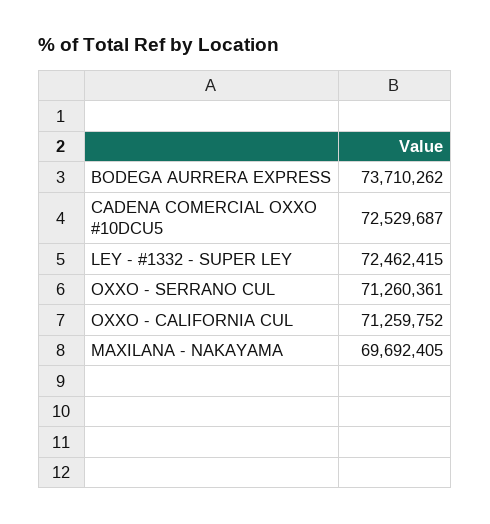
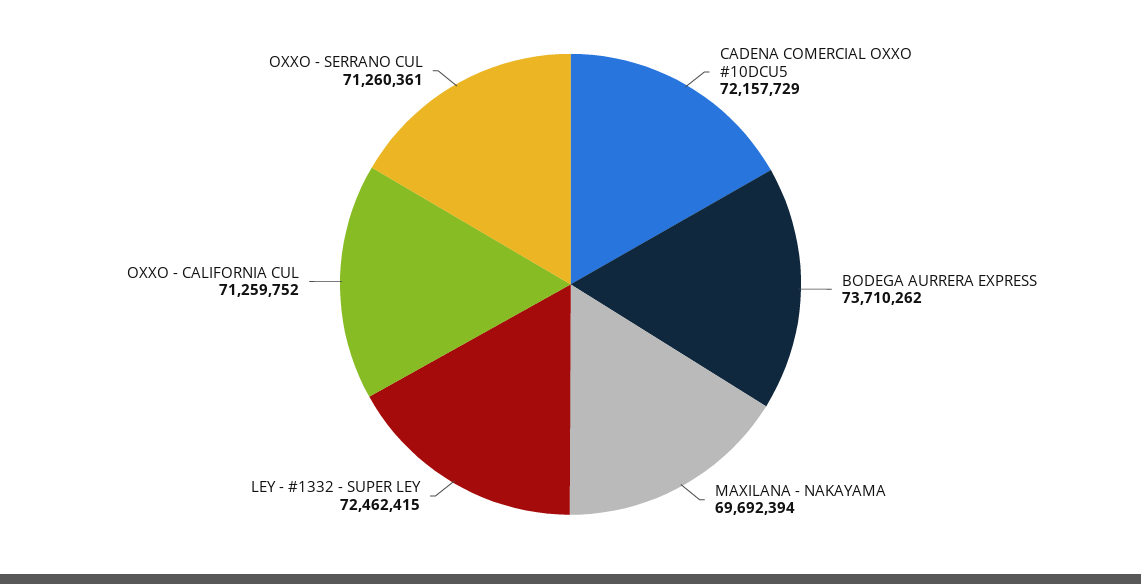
  {
    "BODEGA AURRERA EXPRESS": 73710262,
-   "CADENA COMERCIAL OXXO #10DCU5": 72529687,
+   "CADENA COMERCIAL OXXO #10DCU5": 72157729,
    "LEY - #1332 - SUPER LEY": 72462415,
    "OXXO - SERRANO CUL": 71260361,
    "OXXO - CALIFORNIA CUL": 71259752,
-   "MAXILANA - NAKAYAMA": 69692405
+   "MAXILANA - NAKAYAMA": 69692394
  }

